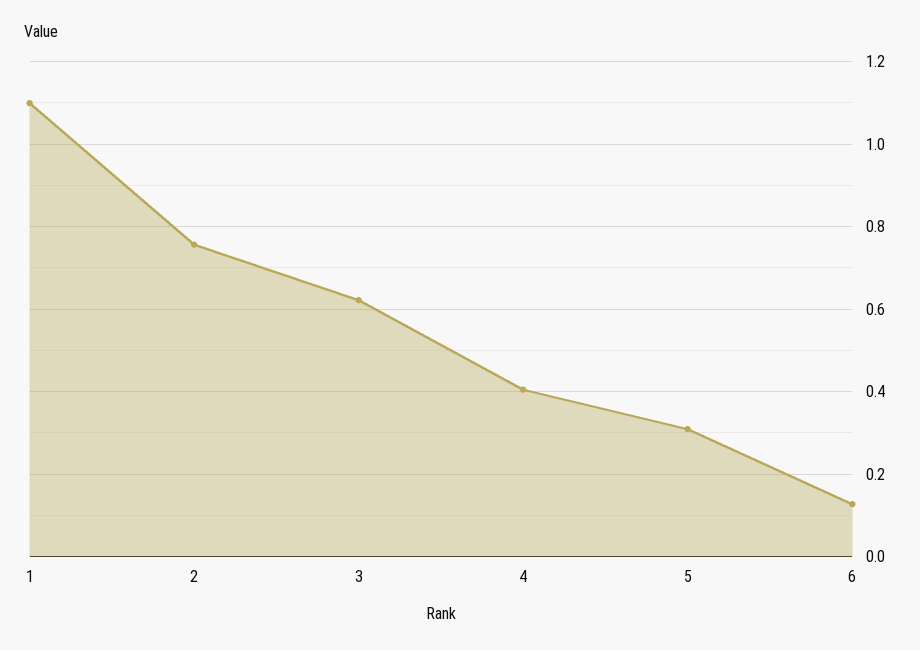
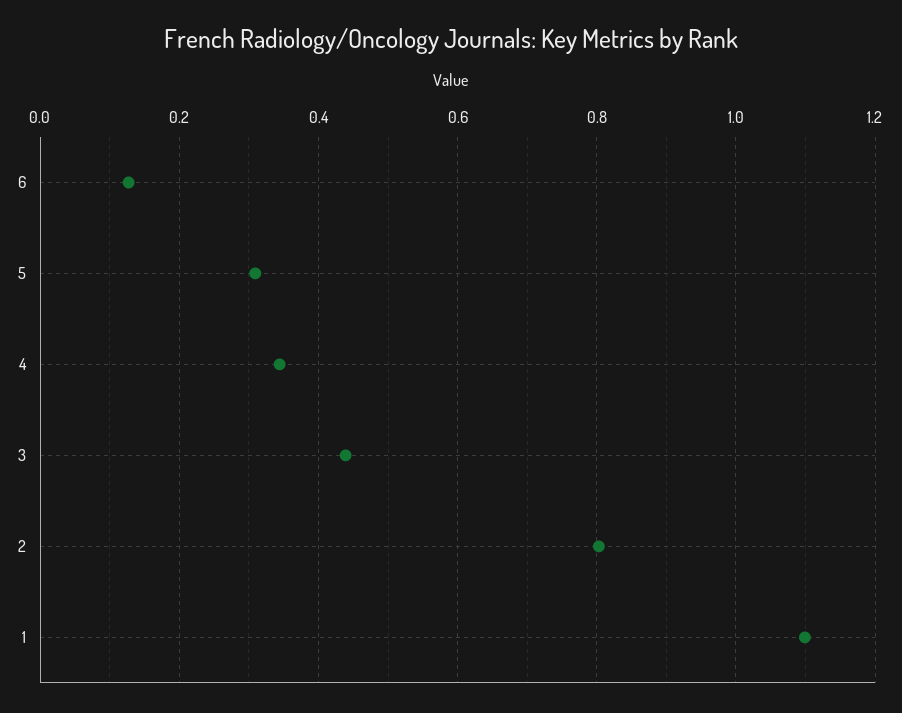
  {
    "1": 1.1,
-   "2": 0.76,
+   "2": 0.8,
-   "3": 0.62,
+   "3": 0.44,
-   "4": 0.4,
+   "4": 0.34,
    "5": 0.3,
    "6": 0.12
  }

